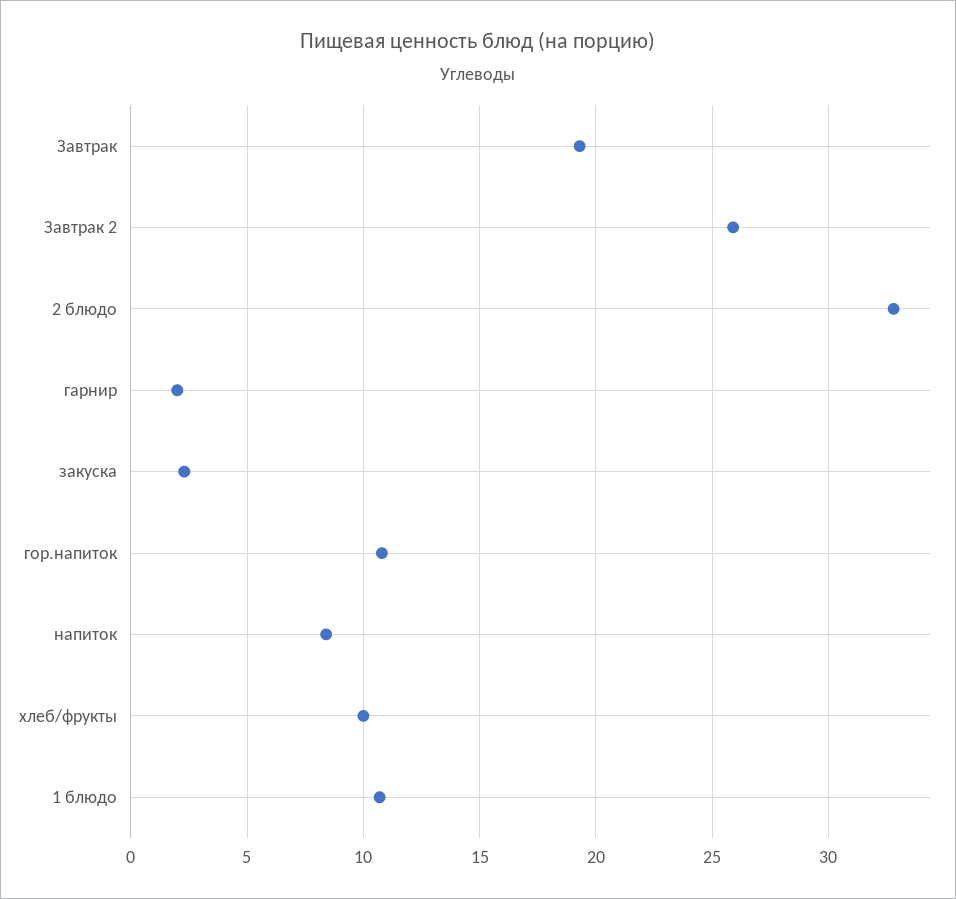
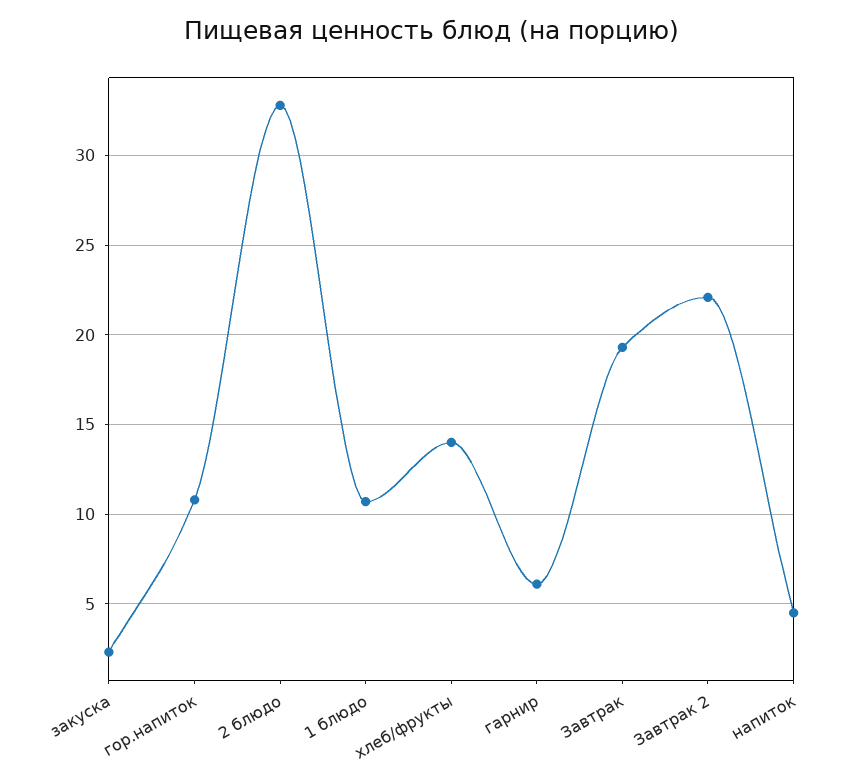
  {
    "Завтрак": 19.5,
-   "Завтрак 2": 26,
+   "Завтрак 2": 22,
    "2 блюдо": 33,
-   "гарнир": 2,
+   "гарнир": 6,
    "закуска": 2.5,
    "гор.напиток": 11,
-   "напиток": 8.5,
+   "напиток": 4.5,
-   "хлеб/фрукты": 10,
+   "хлеб/фрукты": 14,
    "1 блюдо": 10.5
  }

